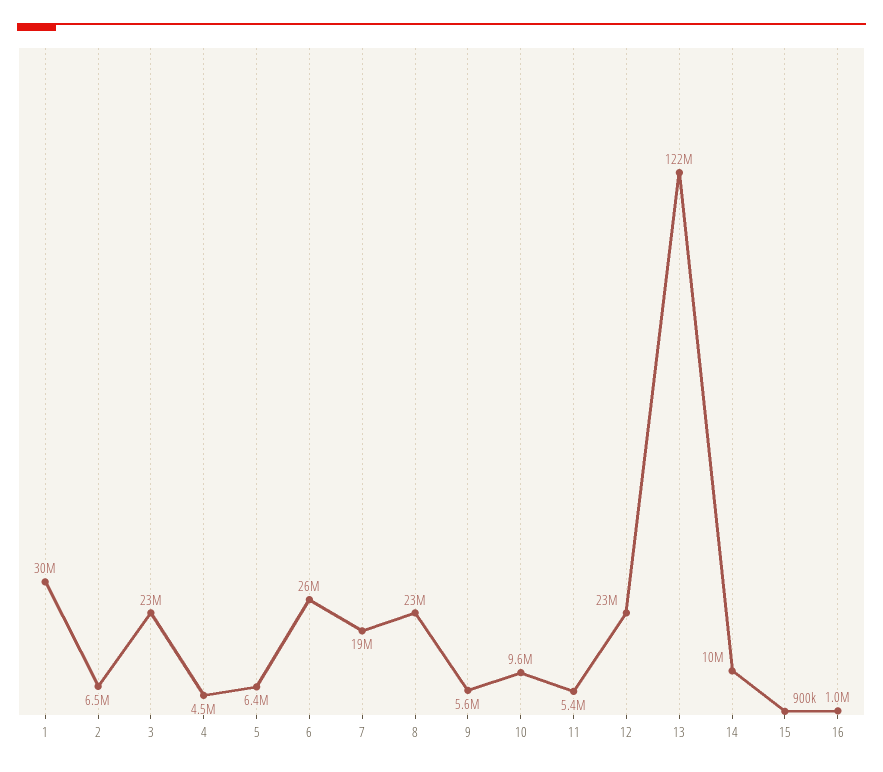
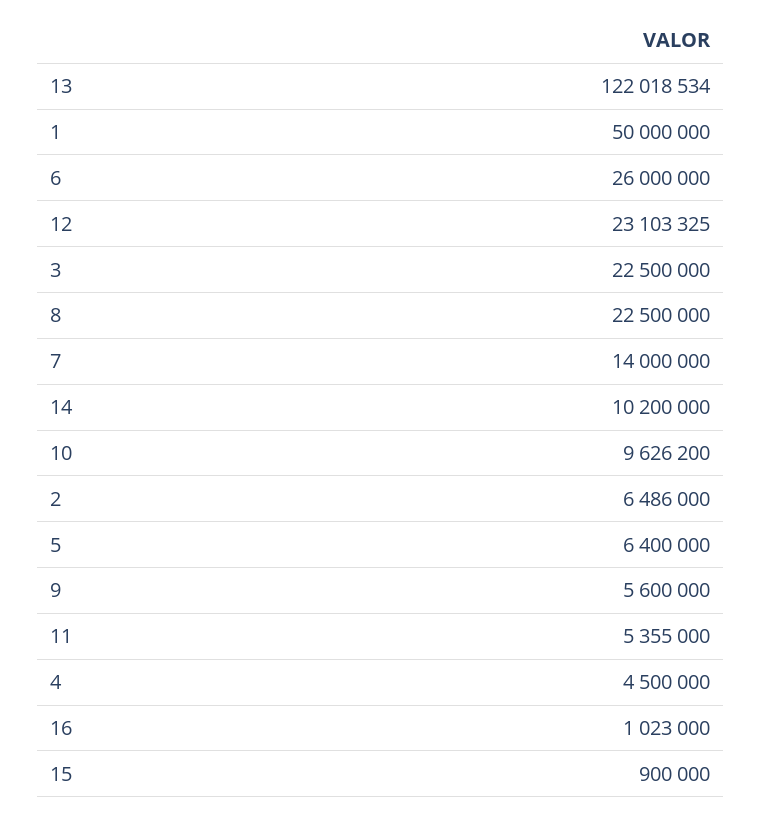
  {
-   "1": 30000000,
+   "1": 50000000,
    "2": 6486000,
    "3": 22500000,
    "4": 4500000,
    "5": 6400000,
    "6": 26000000,
-   "7": 19000000,
+   "7": 14000000,
    "8": 22500000,
    "9": 5600000,
    "10": 9626200,
    "11": 5355000,
    "12": 23103325,
    "13": 122018534,
    "14": 10200000,
    "15": 900000,
    "16": 1023000
  }

